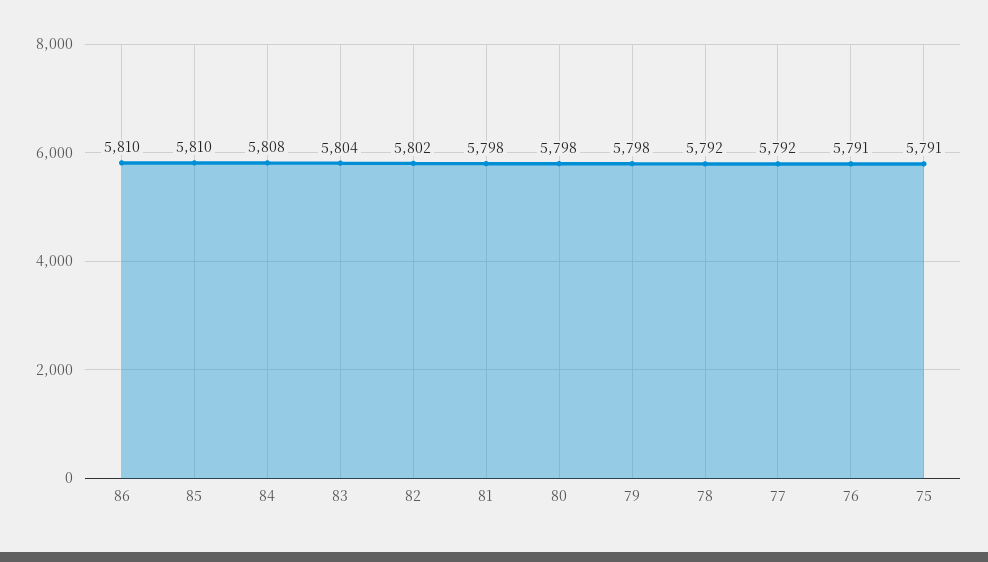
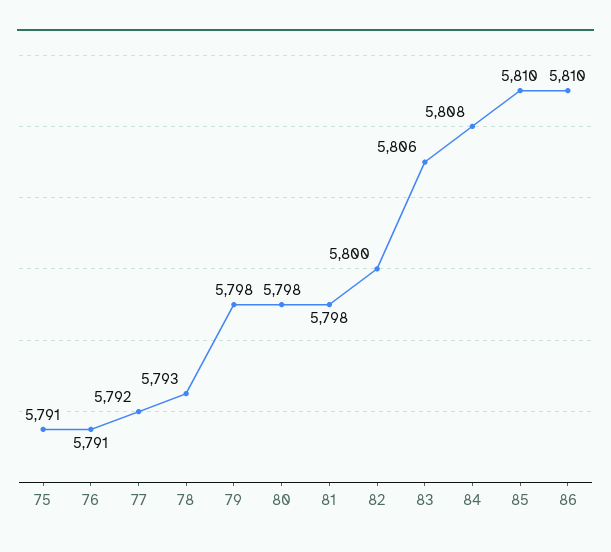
  {
    "86": 5810,
    "85": 5810,
    "84": 5808,
-   "83": 5804,
+   "83": 5806,
-   "82": 5802,
+   "82": 5800,
    "81": 5798,
    "80": 5798,
    "79": 5798,
-   "78": 5792,
+   "78": 5793,
    "77": 5792,
    "76": 5791,
    "75": 5791
  }

